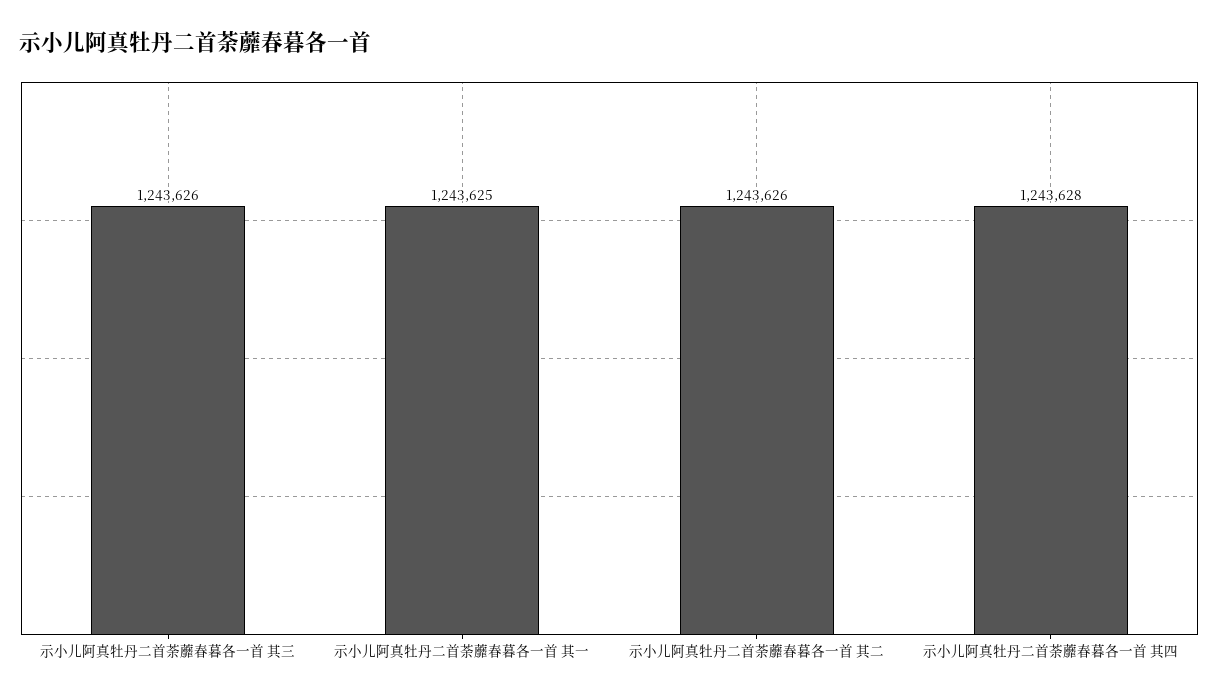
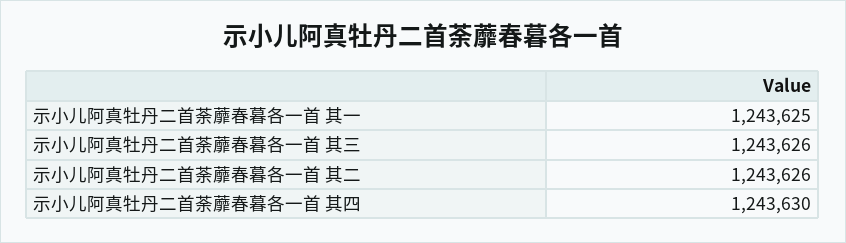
  {
    "示小儿阿真牡丹二首荼蘼春暮各一首 其三": 1243626,
    "示小儿阿真牡丹二首荼蘼春暮各一首 其一": 1243625,
    "示小儿阿真牡丹二首荼蘼春暮各一首 其二": 1243626,
-   "示小儿阿真牡丹二首荼蘼春暮各一首 其四": 1243628
+   "示小儿阿真牡丹二首荼蘼春暮各一首 其四": 1243630
  }

